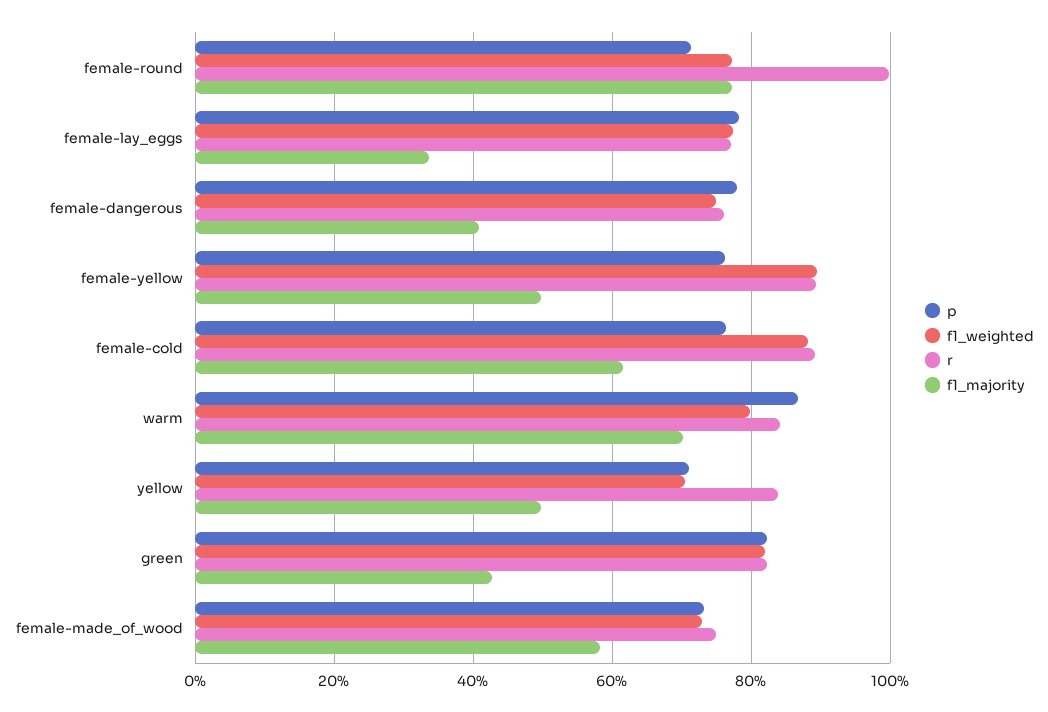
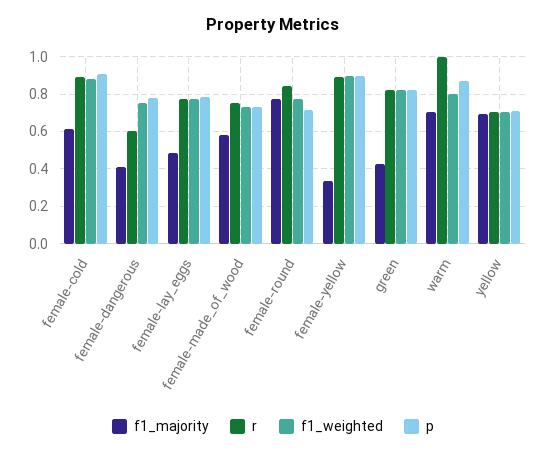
  {
    "p": {
      "female-round": 0.72,
      "female-lay_eggs": 0.78,
      "female-dangerous": 0.78,
-     "female-yellow": 0.76,
+     "female-yellow": 0.9,
-     "female-cold": 0.76,
+     "female-cold": 0.9,
      "warm": 0.86,
      "yellow": 0.72,
      "green": 0.82,
      "female-made_of_wood": 0.74
    },
    "f1_weighted": {
      "female-round": 0.78,
      "female-lay_eggs": 0.78,
      "female-dangerous": 0.74,
      "female-yellow": 0.9,
      "female-cold": 0.88,
      "warm": 0.8,
      "yellow": 0.7,
      "green": 0.82,
      "female-made_of_wood": 0.72
    },
    "r": {
-     "female-round": 1,
+     "female-round": 0.85,
      "female-lay_eggs": 0.78,
-     "female-dangerous": 0.76,
+     "female-dangerous": 0.6,
      "female-yellow": 0.9,
      "female-cold": 0.9,
-     "warm": 0.84,
+     "warm": 1,
-     "yellow": 0.84,
+     "yellow": 0.7,
      "green": 0.82,
      "female-made_of_wood": 0.76
    },
    "f1_majority": {
      "female-round": 0.78,
-     "female-lay_eggs": 0.34,
+     "female-lay_eggs": 0.5,
      "female-dangerous": 0.4,
-     "female-yellow": 0.5,
+     "female-yellow": 0.35,
      "female-cold": 0.62,
      "warm": 0.7,
-     "yellow": 0.5,
+     "yellow": 0.7,
      "green": 0.42,
      "female-made_of_wood": 0.58
    }
  }

